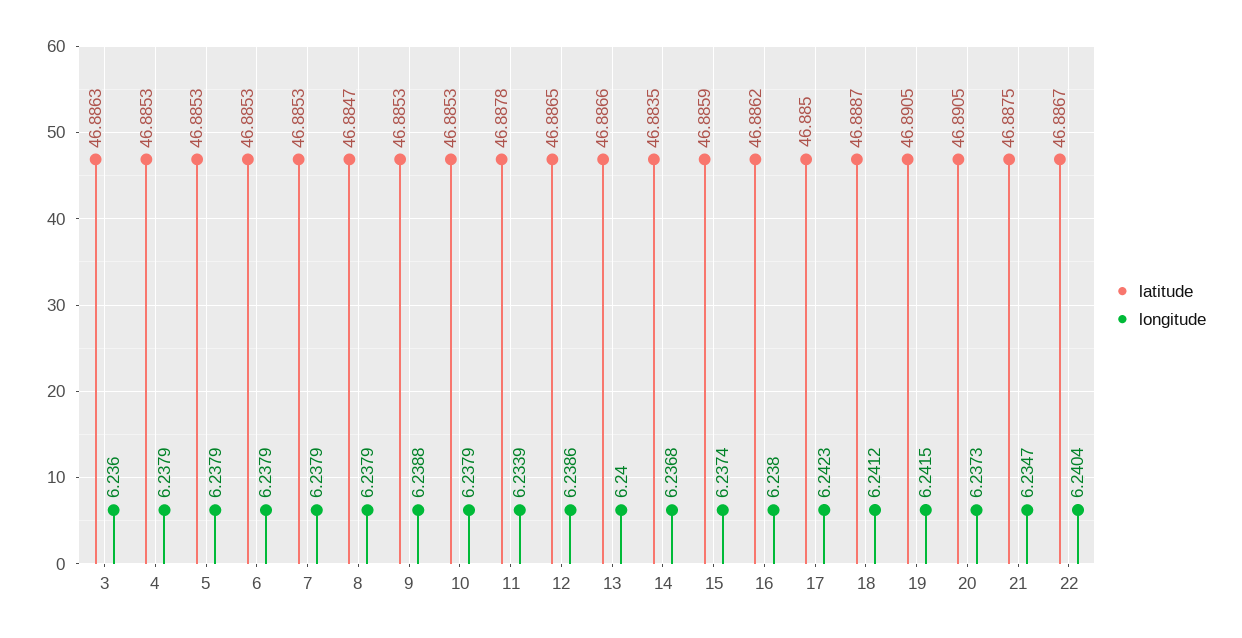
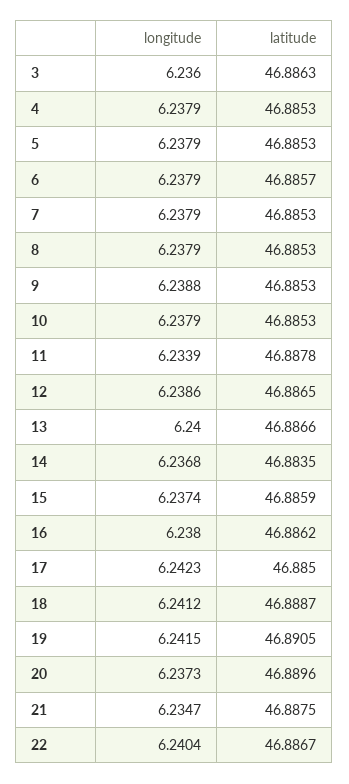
  {
    "latitude": {
      "3": 46.8863,
      "4": 46.8853,
      "5": 46.8853,
-     "6": 46.8853,
+     "6": 46.8857,
      "7": 46.8853,
-     "8": 46.8847,
+     "8": 46.8853,
      "9": 46.8853,
      "10": 46.8853,
      "11": 46.8878,
      "12": 46.8865,
      "13": 46.8866,
      "14": 46.8835,
      "15": 46.8859,
      "16": 46.8862,
      "17": 46.885,
      "18": 46.8887,
      "19": 46.8905,
-     "20": 46.8905,
+     "20": 46.8896,
      "21": 46.8875,
      "22": 46.8867
    },
    "longitude": {
      "3": 6.236,
      "4": 6.2379,
      "5": 6.2379,
      "6": 6.2379,
      "7": 6.2379,
      "8": 6.2379,
      "9": 6.2388,
      "10": 6.2379,
      "11": 6.2339,
      "12": 6.2386,
      "13": 6.24,
      "14": 6.2368,
      "15": 6.2374,
      "16": 6.238,
      "17": 6.2423,
      "18": 6.2412,
      "19": 6.2415,
      "20": 6.2373,
      "21": 6.2347,
      "22": 6.2404
    }
  }

